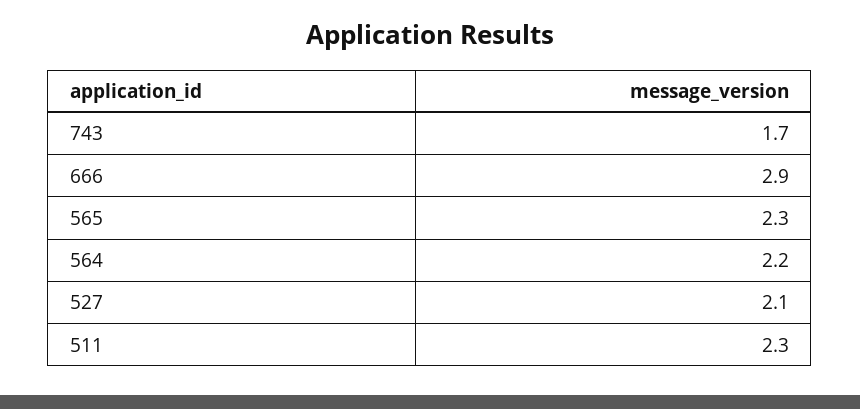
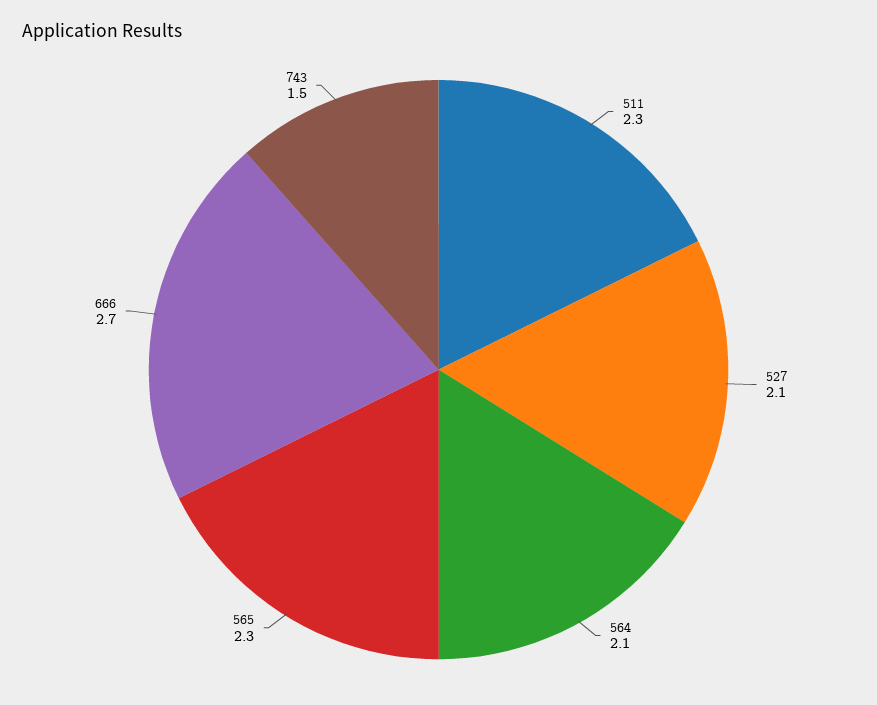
  {
-   "743": 1.7,
+   "743": 1.5,
-   "666": 2.9,
+   "666": 2.7,
    "565": 2.3,
-   "564": 2.2,
+   "564": 2.1,
    "527": 2.1,
    "511": 2.3
  }

